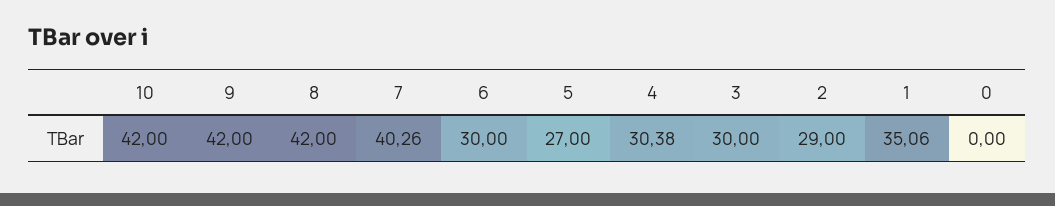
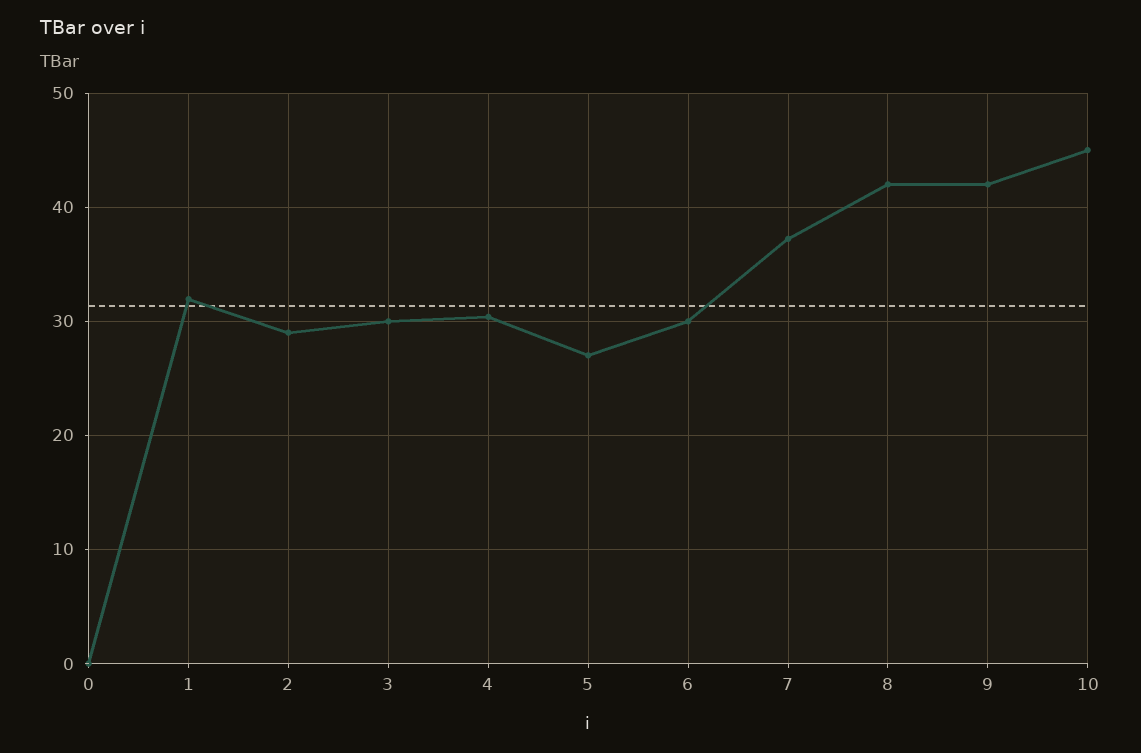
  {
-   "10": 42,
+   "10": 45,
    "9": 42,
    "8": 42,
-   "7": 40.26,
+   "7": 37,
    "6": 30,
    "5": 27,
    "4": 30.38,
    "3": 30,
    "2": 29,
-   "1": 35.06,
+   "1": 32,
    "0": 0
  }

